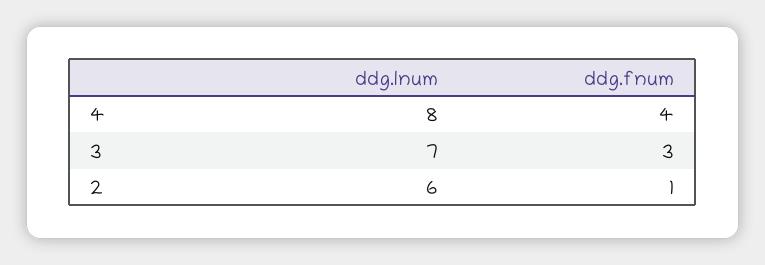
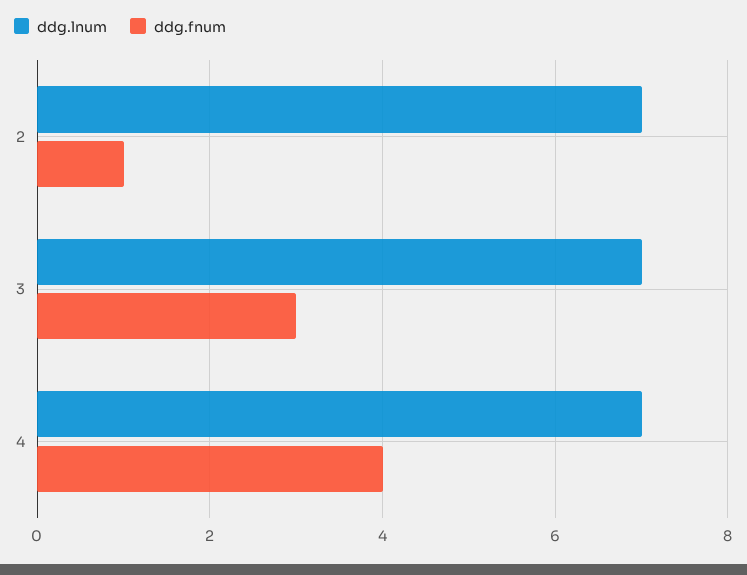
  {
    "ddg.lnum": {
-     "4": 8,
+     "4": 7,
      "3": 7,
-     "2": 6
+     "2": 7
    },
    "ddg.fnum": {
      "4": 4,
      "3": 3,
      "2": 1
    }
  }

